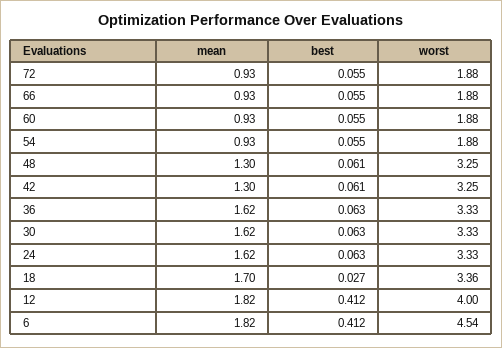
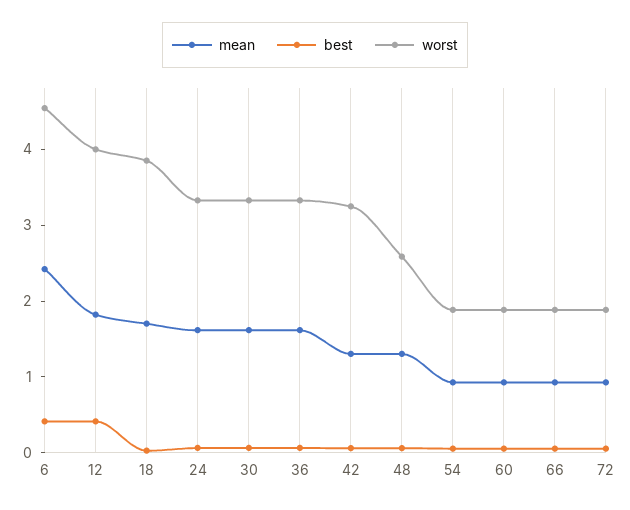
  {
    "mean": {
      "72": 0.93,
      "66": 0.93,
      "60": 0.93,
      "54": 0.93,
      "48": 1.3,
      "42": 1.3,
      "36": 1.62,
      "30": 1.62,
      "24": 1.62,
      "18": 1.7,
      "12": 1.82,
-     "6": 1.82
+     "6": 2.4
    },
    "best": {
      "72": 0.055,
      "66": 0.055,
      "60": 0.055,
      "54": 0.055,
      "48": 0.061,
      "42": 0.061,
      "36": 0.063,
      "30": 0.063,
      "24": 0.063,
      "18": 0.027,
      "12": 0.412,
      "6": 0.412
    },
    "worst": {
      "72": 1.88,
      "66": 1.88,
      "60": 1.88,
      "54": 1.88,
-     "48": 3.25,
+     "48": 2.6,
      "42": 3.25,
      "36": 3.33,
      "30": 3.33,
      "24": 3.33,
-     "18": 3.36,
+     "18": 3.8,
      "12": 4,
      "6": 4.54
    }
  }

